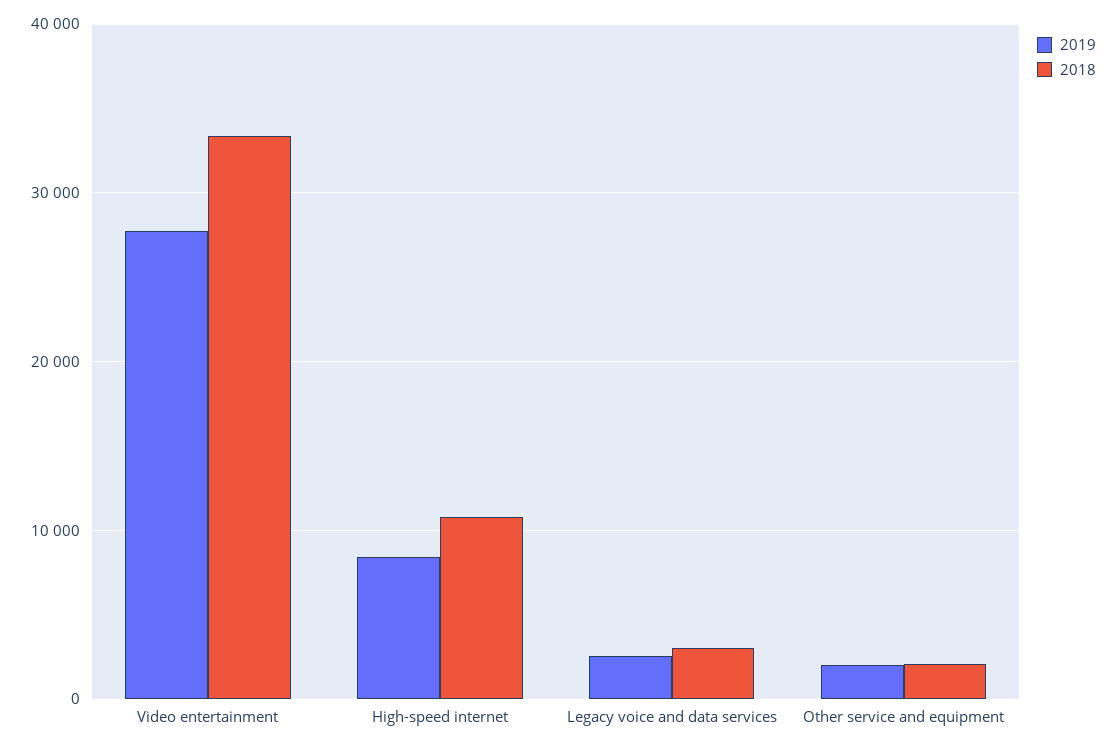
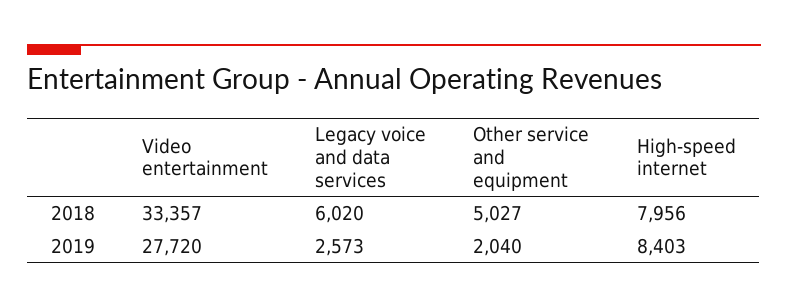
  {
    "2019": {
      "Video entertainment": 27720,
      "High-speed internet": 8403,
      "Legacy voice and data services": 2573,
      "Other service and equipment": 2040
    },
    "2018": {
      "Video entertainment": 33357,
-     "High-speed internet": 11000,
+     "High-speed internet": 7956,
-     "Legacy voice and data services": 3000,
+     "Legacy voice and data services": 6020,
-     "Other service and equipment": 2000
+     "Other service and equipment": 5027
    }
  }

